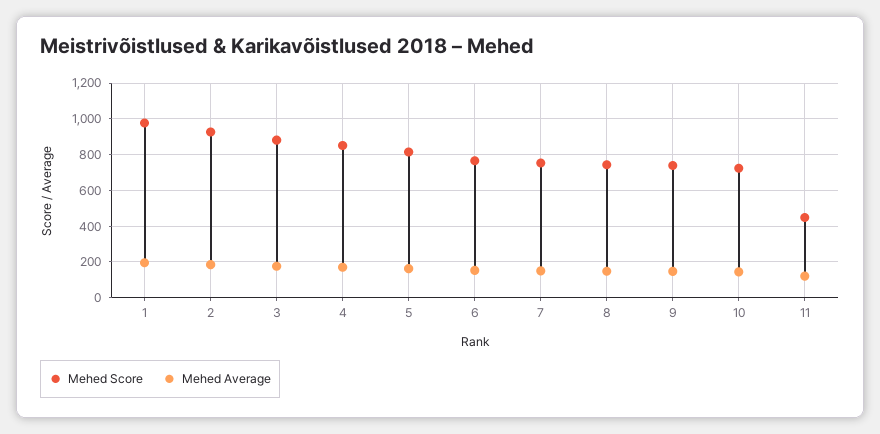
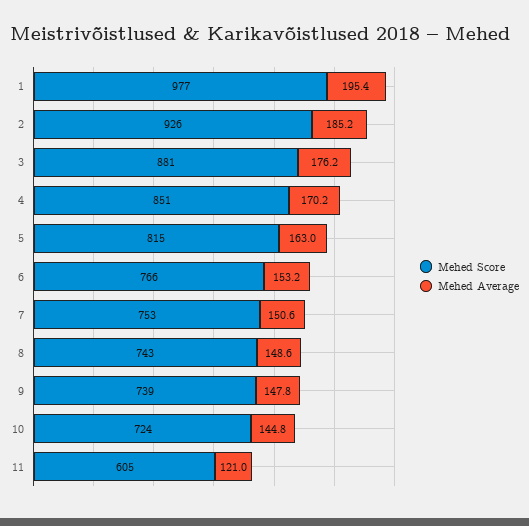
  {
    "Mehed Score": {
      "1": 977,
      "2": 926,
      "3": 881,
      "4": 851,
      "5": 815,
      "6": 766,
      "7": 753,
      "8": 743,
      "9": 739,
      "10": 724,
-     "11": 450
+     "11": 605
    },
    "Mehed Average": {
      "1": 195.4,
      "2": 185.2,
      "3": 176.2,
      "4": 170.2,
      "5": 163,
      "6": 153.2,
      "7": 150.6,
      "8": 148.6,
      "9": 147.8,
      "10": 144.8,
      "11": 121
    }
  }

